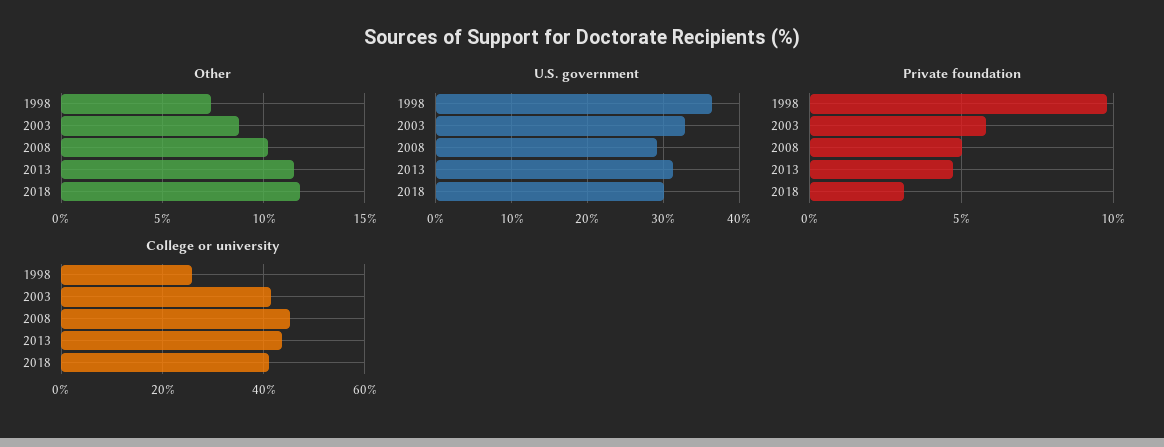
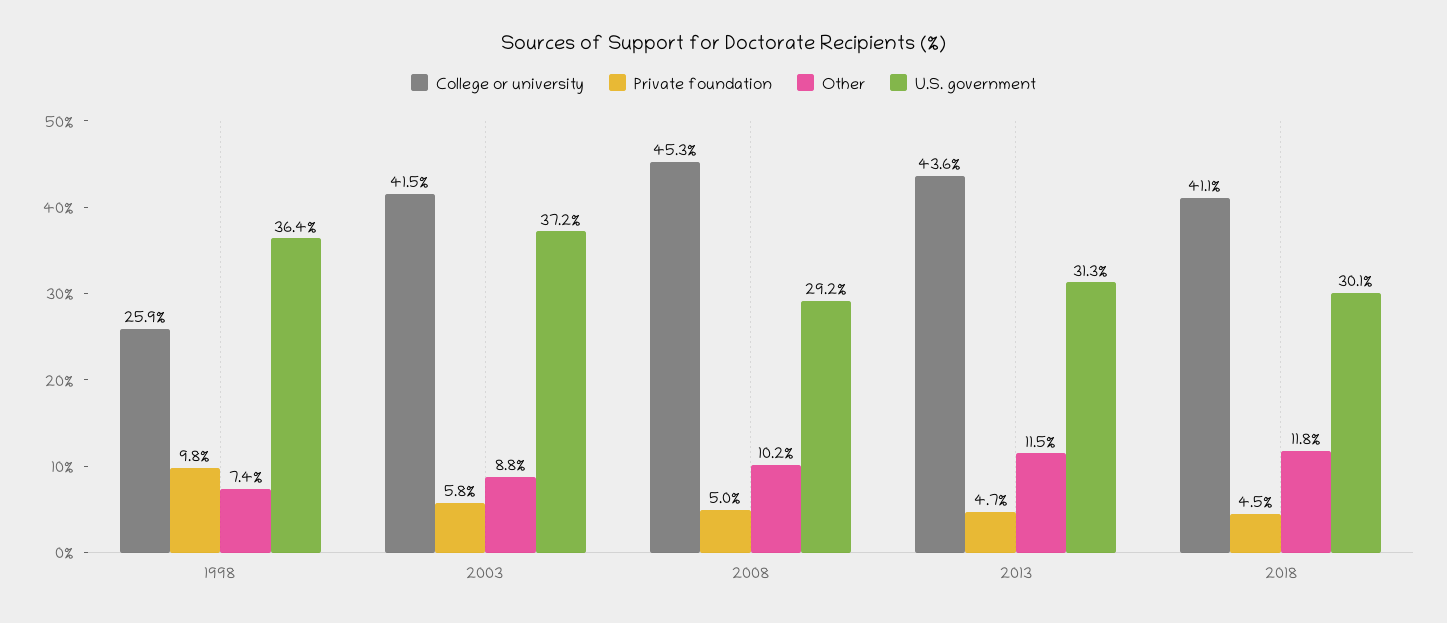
  {
    "Other": {
      "1998": 7.4,
      "2003": 8.8,
      "2008": 10.2,
      "2013": 11.5,
      "2018": 11.8
    },
    "U.S. government": {
      "1998": 36.4,
-     "2003": 33,
+     "2003": 37.2,
      "2008": 29.2,
      "2013": 31.3,
      "2018": 30.1
    },
    "Private foundation": {
      "1998": 9.8,
      "2003": 5.8,
      "2008": 5,
      "2013": 4.7,
-     "2018": 3
+     "2018": 4.5
    },
    "College or university": {
      "1998": 25.9,
      "2003": 41.5,
      "2008": 45.3,
      "2013": 43.6,
      "2018": 41.1
    }
  }

